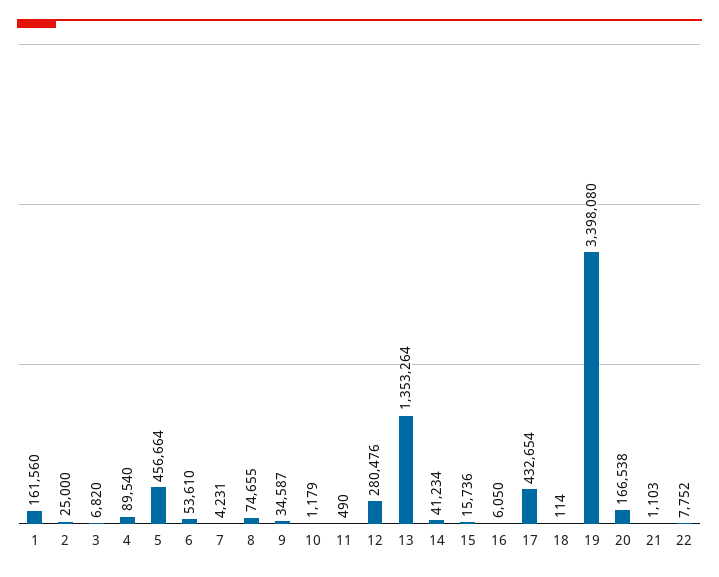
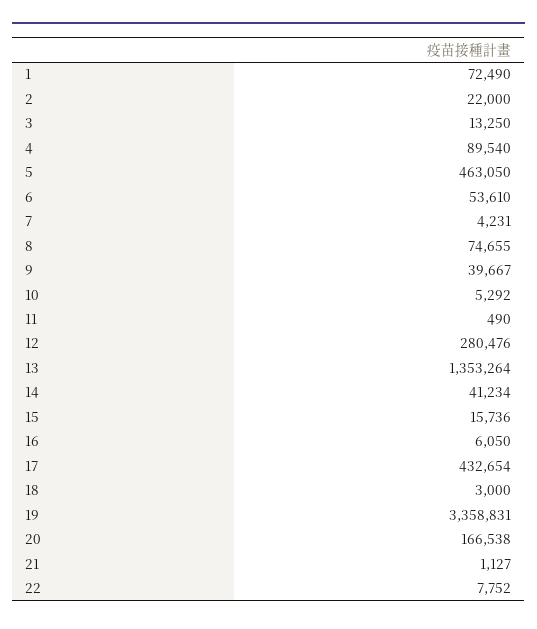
  {
-   "1": 161560,
+   "1": 72490,
-   "2": 25000,
+   "2": 22000,
-   "3": 6820,
+   "3": 13250,
    "4": 89540,
-   "5": 456664,
+   "5": 463050,
    "6": 53610,
    "7": 4231,
    "8": 74655,
-   "9": 34587,
+   "9": 39667,
-   "10": 1179,
+   "10": 5292,
    "11": 490,
    "12": 280476,
    "13": 1353264,
    "14": 41234,
    "15": 15736,
    "16": 6050,
    "17": 432654,
-   "18": 114,
+   "18": 3000,
-   "19": 3398080,
+   "19": 3358831,
    "20": 166538,
-   "21": 1103,
+   "21": 1127,
    "22": 7752
  }

